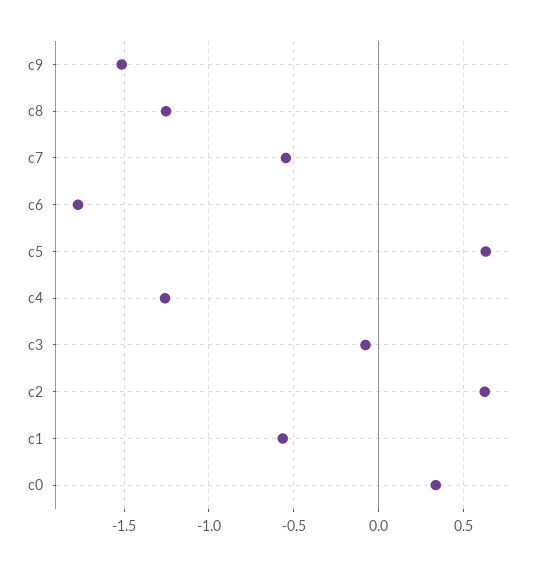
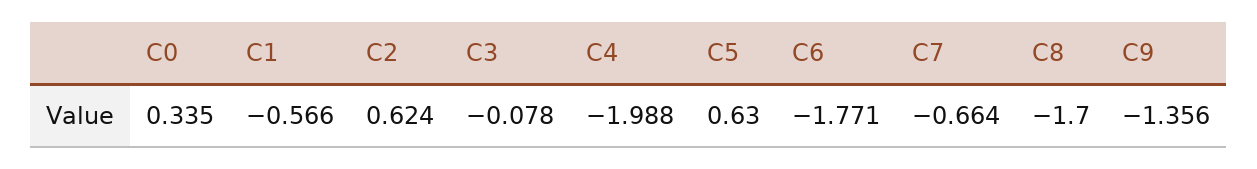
  {
-   "c9": -1.5,
+   "c9": -1.356,
-   "c8": -1.25,
+   "c8": -1.7,
-   "c7": -0.55,
+   "c7": -0.664,
    "c6": -1.771,
    "c5": 0.63,
-   "c4": -1.25,
+   "c4": -1.988,
    "c3": -0.078,
    "c2": 0.624,
    "c1": -0.566,
    "c0": 0.335
  }

